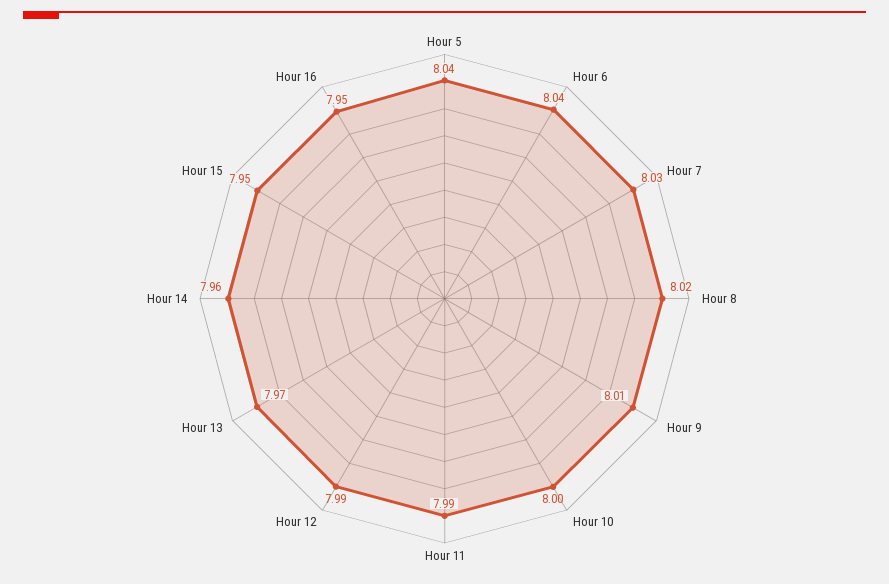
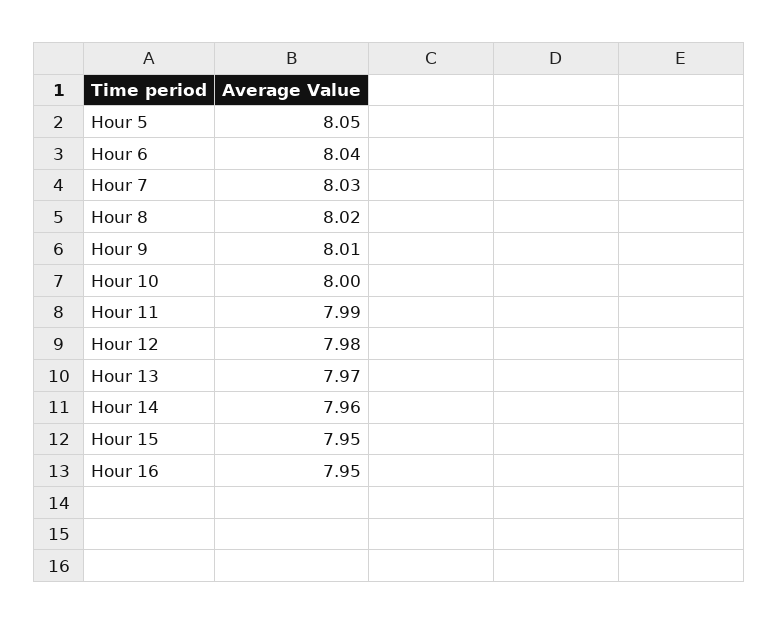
  {
-   "Hour 5": 8.04,
+   "Hour 5": 8.05,
    "Hour 6": 8.04,
    "Hour 7": 8.03,
    "Hour 8": 8.02,
    "Hour 9": 8.01,
    "Hour 10": 8,
    "Hour 11": 7.99,
-   "Hour 12": 7.99,
+   "Hour 12": 7.98,
    "Hour 13": 7.97,
    "Hour 14": 7.96,
    "Hour 15": 7.95,
    "Hour 16": 7.95
  }

